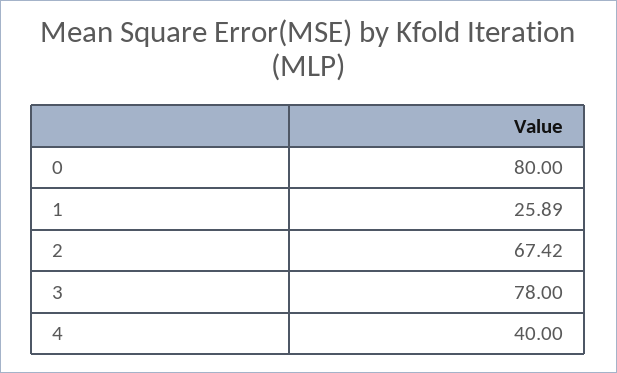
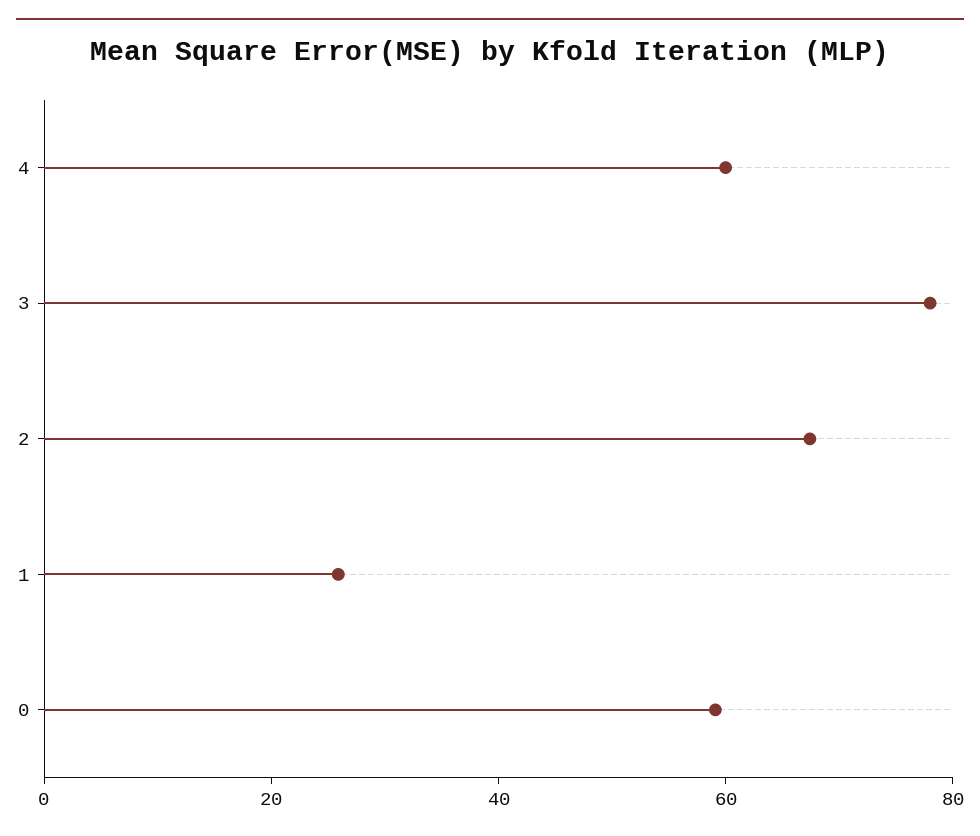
  {
-   "0": 80,
+   "0": 60,
    "1": 25.89,
    "2": 67.42,
    "3": 78,
-   "4": 40
+   "4": 60
  }

